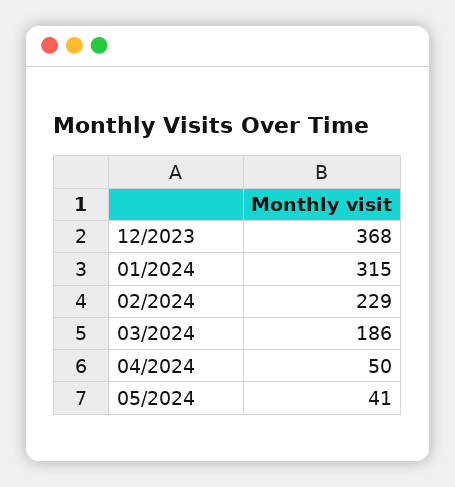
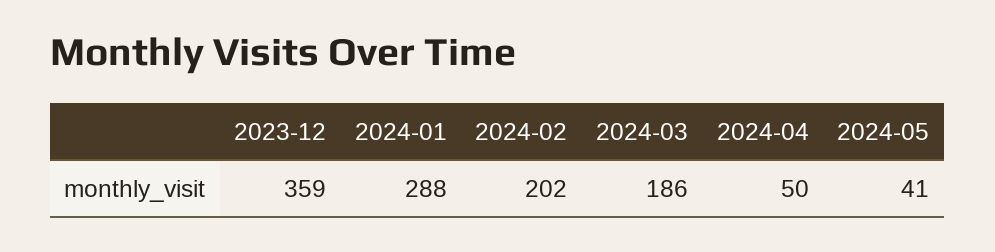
  {
-   "12/2023": 368,
+   "12/2023": 359,
-   "01/2024": 315,
+   "01/2024": 288,
-   "02/2024": 229,
+   "02/2024": 202,
    "03/2024": 186,
    "04/2024": 50,
    "05/2024": 41
  }

